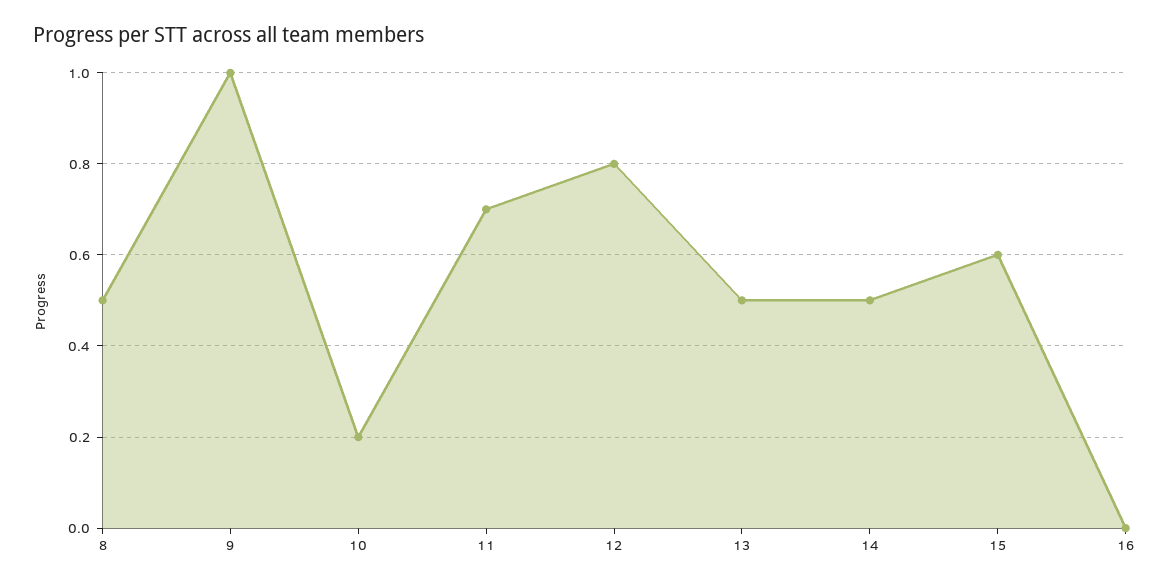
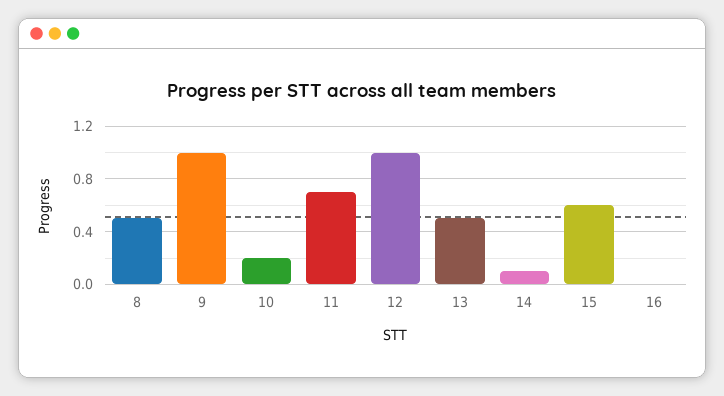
  {
    "8": 0.5,
    "9": 1,
    "10": 0.2,
    "11": 0.7,
-   "12": 0.8,
+   "12": 1,
    "13": 0.5,
-   "14": 0.5,
+   "14": 0.1,
    "15": 0.6,
    "16": 0
  }

